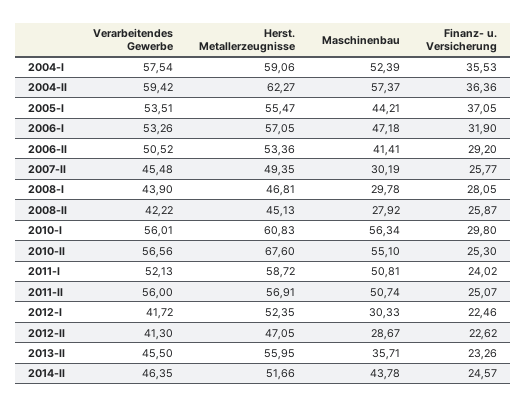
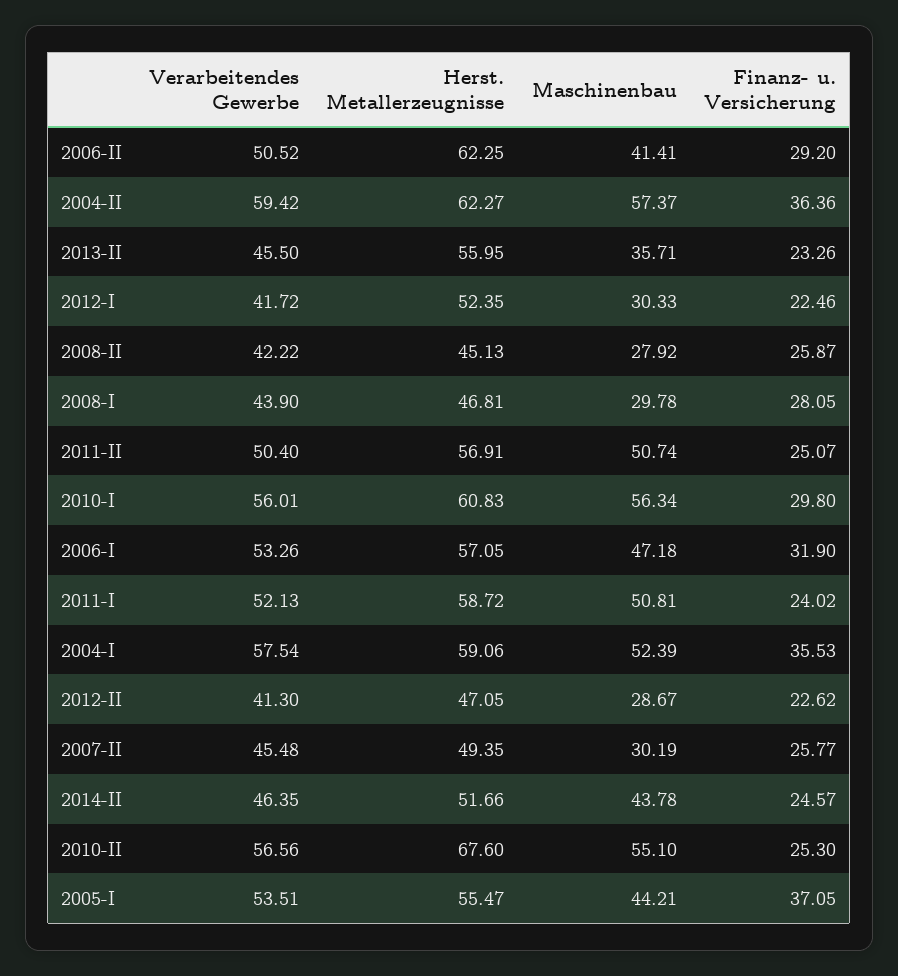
  {
    "Verarbeitendes Gewerbe": {
      "2004-I": 57.54,
      "2004-II": 59.42,
      "2005-I": 53.51,
      "2006-I": 53.26,
      "2006-II": 50.52,
      "2007-II": 45.48,
      "2008-I": 43.9,
      "2008-II": 42.22,
      "2010-I": 56.01,
      "2010-II": 56.56,
      "2011-I": 52.13,
-     "2011-II": 56,
+     "2011-II": 50.4,
      "2012-I": 41.72,
      "2012-II": 41.3,
      "2013-II": 45.5,
      "2014-II": 46.35
    },
    "Herst. Metallerzeugnisse": {
      "2004-I": 59.06,
      "2004-II": 62.27,
      "2005-I": 55.47,
      "2006-I": 57.05,
-     "2006-II": 53.36,
+     "2006-II": 62.25,
      "2007-II": 49.35,
      "2008-I": 46.81,
      "2008-II": 45.13,
      "2010-I": 60.83,
      "2010-II": 67.6,
      "2011-I": 58.72,
      "2011-II": 56.91,
      "2012-I": 52.35,
      "2012-II": 47.05,
      "2013-II": 55.95,
      "2014-II": 51.66
    },
    "Maschinenbau": {
      "2004-I": 52.39,
      "2004-II": 57.37,
      "2005-I": 44.21,
      "2006-I": 47.18,
      "2006-II": 41.41,
      "2007-II": 30.19,
      "2008-I": 29.78,
      "2008-II": 27.92,
      "2010-I": 56.34,
      "2010-II": 55.1,
      "2011-I": 50.81,
      "2011-II": 50.74,
      "2012-I": 30.33,
      "2012-II": 28.67,
      "2013-II": 35.71,
      "2014-II": 43.78
    },
    "Finanz- u. Versicherung": {
      "2004-I": 35.53,
      "2004-II": 36.36,
      "2005-I": 37.05,
      "2006-I": 31.9,
      "2006-II": 29.2,
      "2007-II": 25.77,
      "2008-I": 28.05,
      "2008-II": 25.87,
      "2010-I": 29.8,
      "2010-II": 25.3,
      "2011-I": 24.02,
      "2011-II": 25.07,
      "2012-I": 22.46,
      "2012-II": 22.62,
      "2013-II": 23.26,
      "2014-II": 24.57
    }
  }

